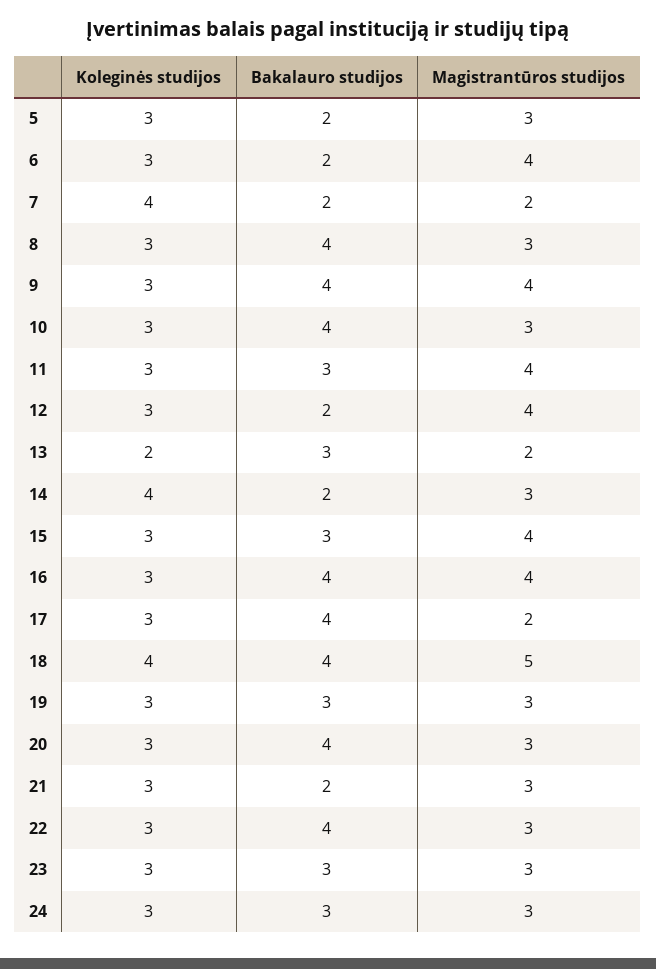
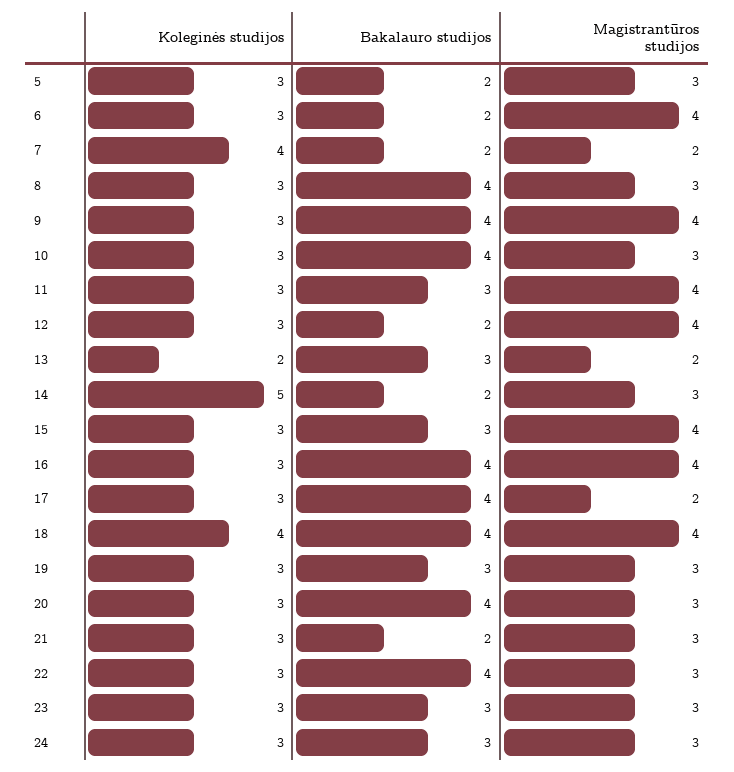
  {
    "Koleginės studijos": {
      "5": 3,
      "6": 3,
      "7": 4,
      "8": 3,
      "9": 3,
      "10": 3,
      "11": 3,
      "12": 3,
      "13": 2,
-     "14": 4,
+     "14": 5,
      "15": 3,
      "16": 3,
      "17": 3,
      "18": 4,
      "19": 3,
      "20": 3,
      "21": 3,
      "22": 3,
      "23": 3,
      "24": 3
    },
    "Bakalauro studijos": {
      "5": 2,
      "6": 2,
      "7": 2,
      "8": 4,
      "9": 4,
      "10": 4,
      "11": 3,
      "12": 2,
      "13": 3,
      "14": 2,
      "15": 3,
      "16": 4,
      "17": 4,
      "18": 4,
      "19": 3,
      "20": 4,
      "21": 2,
      "22": 4,
      "23": 3,
      "24": 3
    },
    "Magistrantūros studijos": {
      "5": 3,
      "6": 4,
      "7": 2,
      "8": 3,
      "9": 4,
      "10": 3,
      "11": 4,
      "12": 4,
      "13": 2,
      "14": 3,
      "15": 4,
      "16": 4,
      "17": 2,
-     "18": 5,
+     "18": 4,
      "19": 3,
      "20": 3,
      "21": 3,
      "22": 3,
      "23": 3,
      "24": 3
    }
  }

